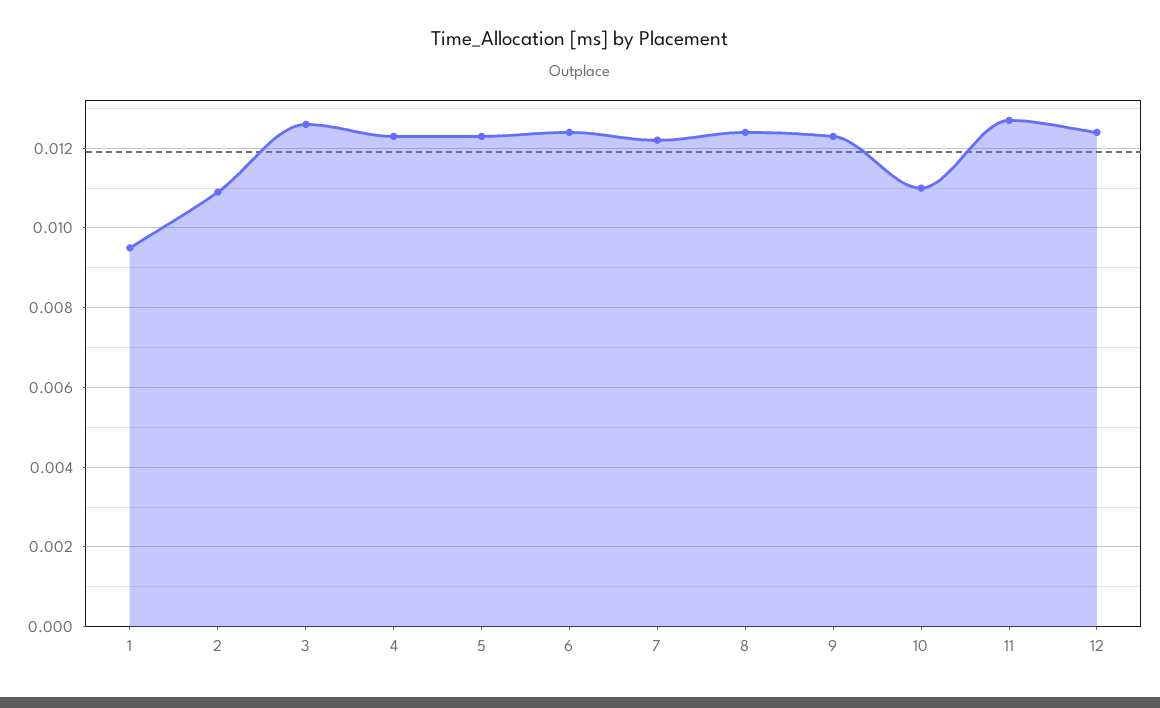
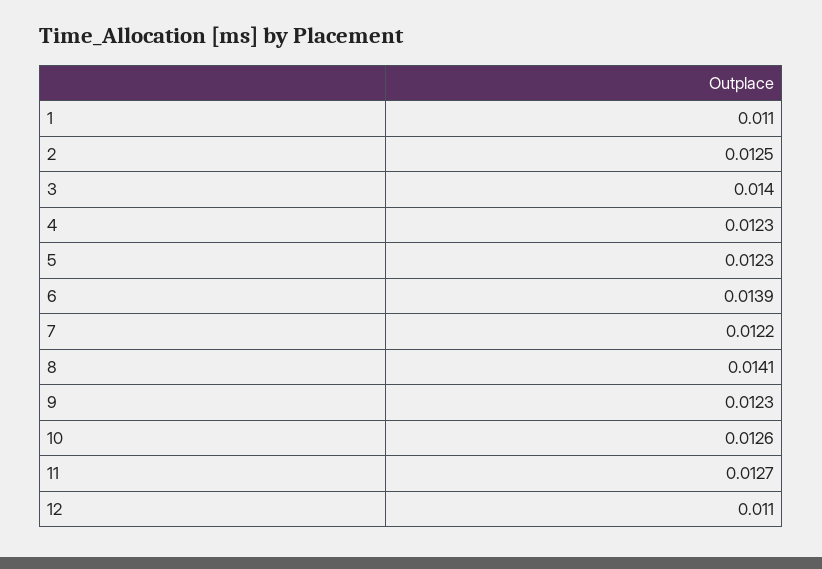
  {
-   "1": 0.0095,
+   "1": 0.011,
-   "2": 0.011,
+   "2": 0.0125,
-   "3": 0.0125,
+   "3": 0.014,
    "4": 0.0123,
    "5": 0.0123,
-   "6": 0.0125,
+   "6": 0.0139,
    "7": 0.0122,
-   "8": 0.0125,
+   "8": 0.0141,
    "9": 0.0123,
-   "10": 0.011,
+   "10": 0.0126,
    "11": 0.0127,
-   "12": 0.0125
+   "12": 0.011
  }

